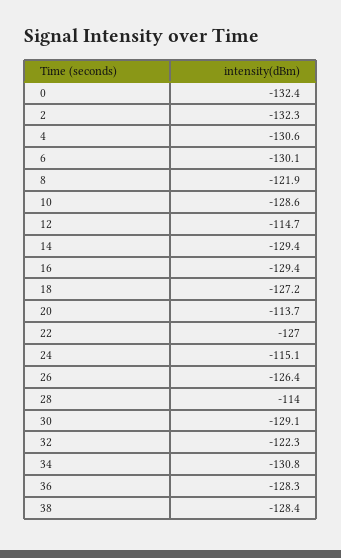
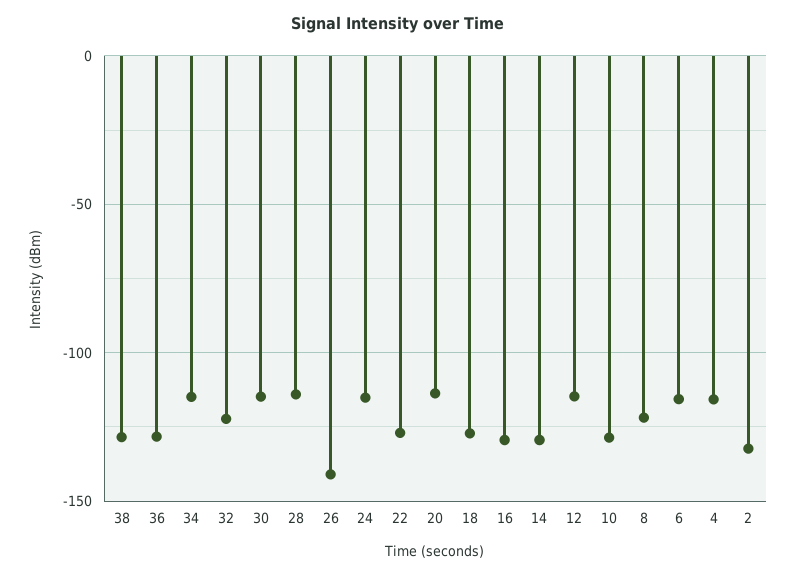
  {
-   "0": -132.4,
    "2": -132.3,
-   "4": -130.6,
+   "4": -115,
-   "6": -130.1,
+   "6": -115,
    "8": -121.9,
    "10": -128.6,
    "12": -114.7,
    "14": -129.4,
    "16": -129.4,
    "18": -127.2,
    "20": -113.7,
    "22": -127,
    "24": -115.1,
-   "26": -126.4,
+   "26": -140,
    "28": -114,
-   "30": -129.1,
+   "30": -115,
    "32": -122.3,
-   "34": -130.8,
+   "34": -115,
    "36": -128.3,
    "38": -128.4
  }

